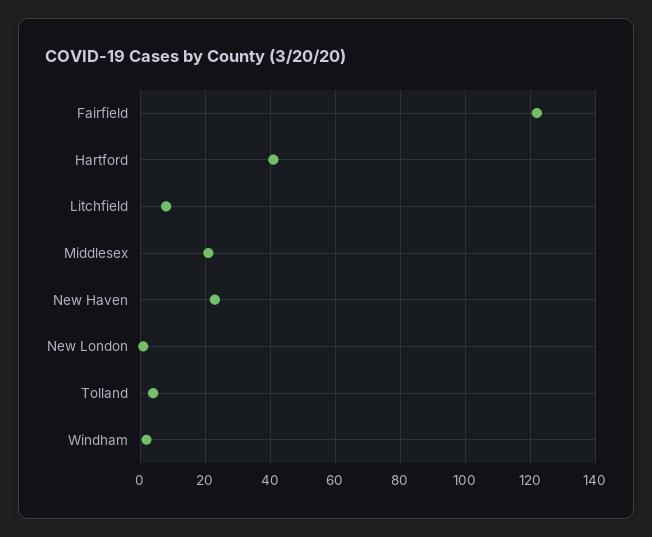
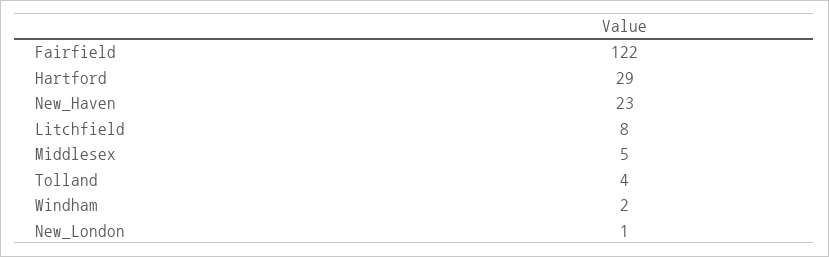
  {
    "Fairfield": 122,
-   "Hartford": 40,
+   "Hartford": 29,
    "Litchfield": 8,
-   "Middlesex": 20,
+   "Middlesex": 5,
    "New Haven": 23,
    "New London": 1,
    "Tolland": 4,
    "Windham": 2
  }

